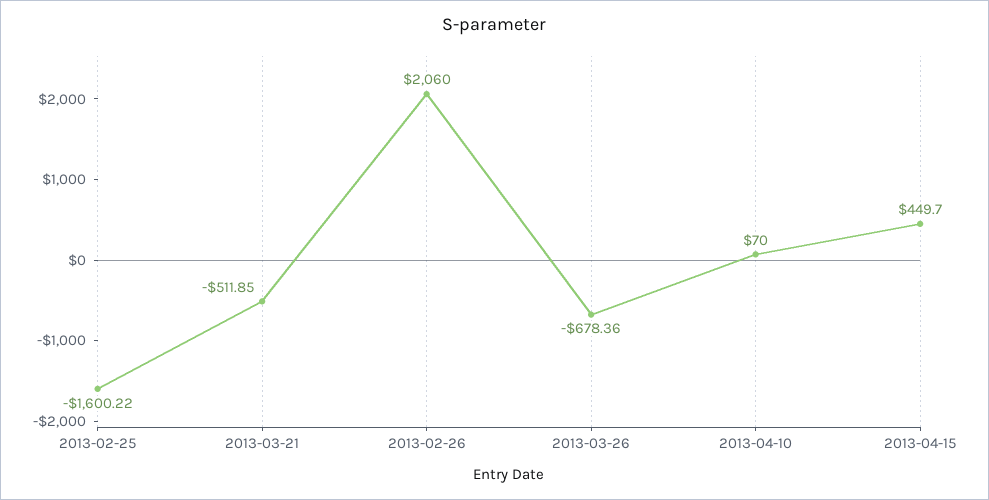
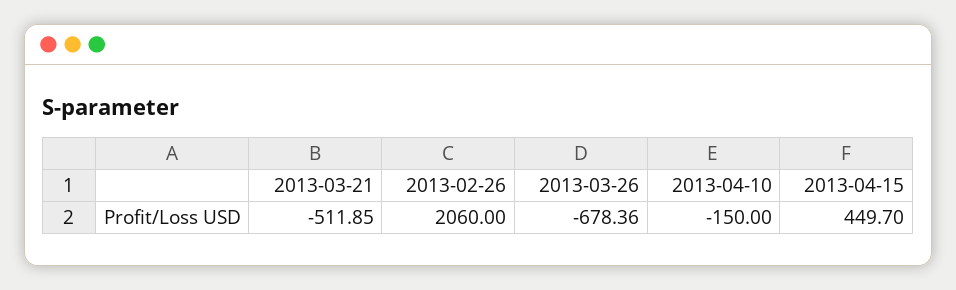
  {
-   "2013-02-25": -1600.22,
    "2013-03-21": -511.85,
    "2013-02-26": 2060,
    "2013-03-26": -678.36,
-   "2013-04-10": 70,
+   "2013-04-10": -150,
    "2013-04-15": 449.7
  }

